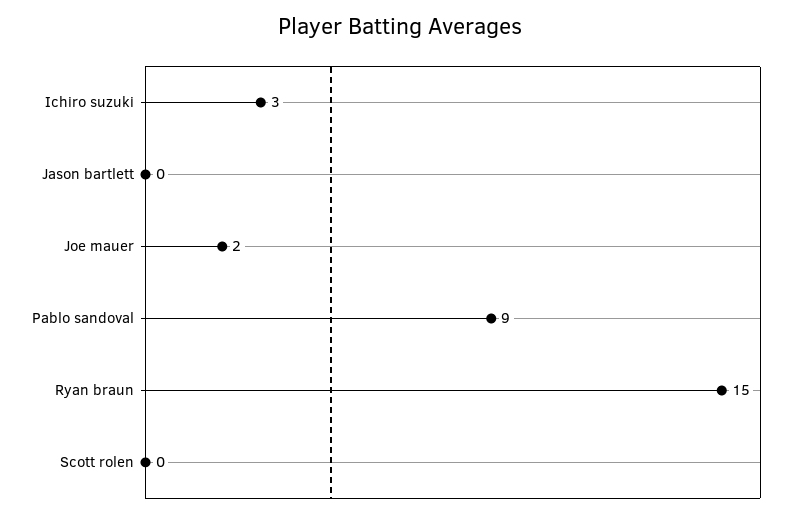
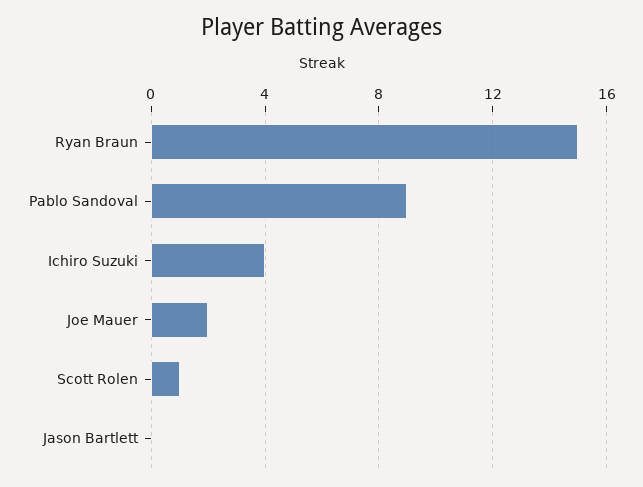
  {
-   "Ichiro suzuki": 3,
+   "Ichiro suzuki": 4,
    "Jason bartlett": 0,
    "Joe mauer": 2,
    "Pablo sandoval": 9,
    "Ryan braun": 15,
-   "Scott rolen": 0
+   "Scott rolen": 1
  }

